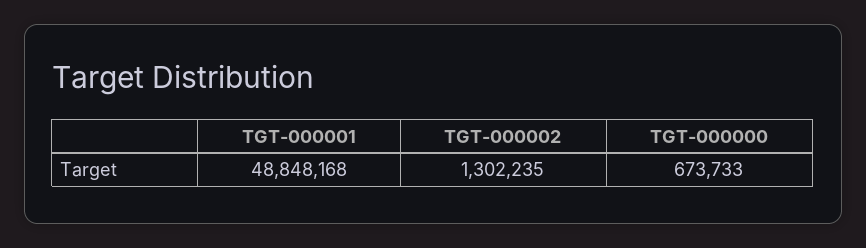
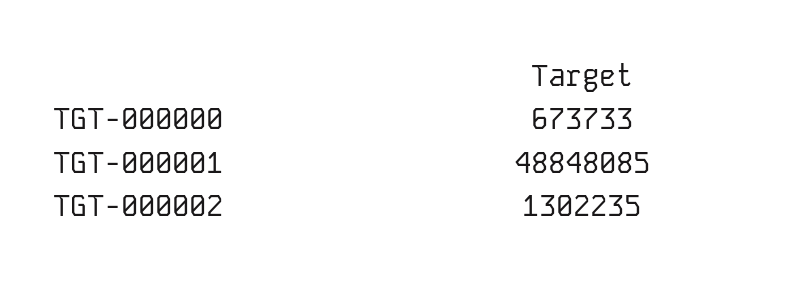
  {
-   "TGT-000001": 48848168,
+   "TGT-000001": 48848085,
    "TGT-000002": 1302235,
    "TGT-000000": 673733
  }

